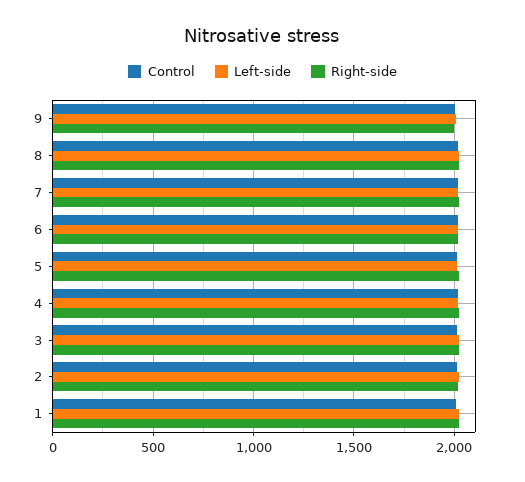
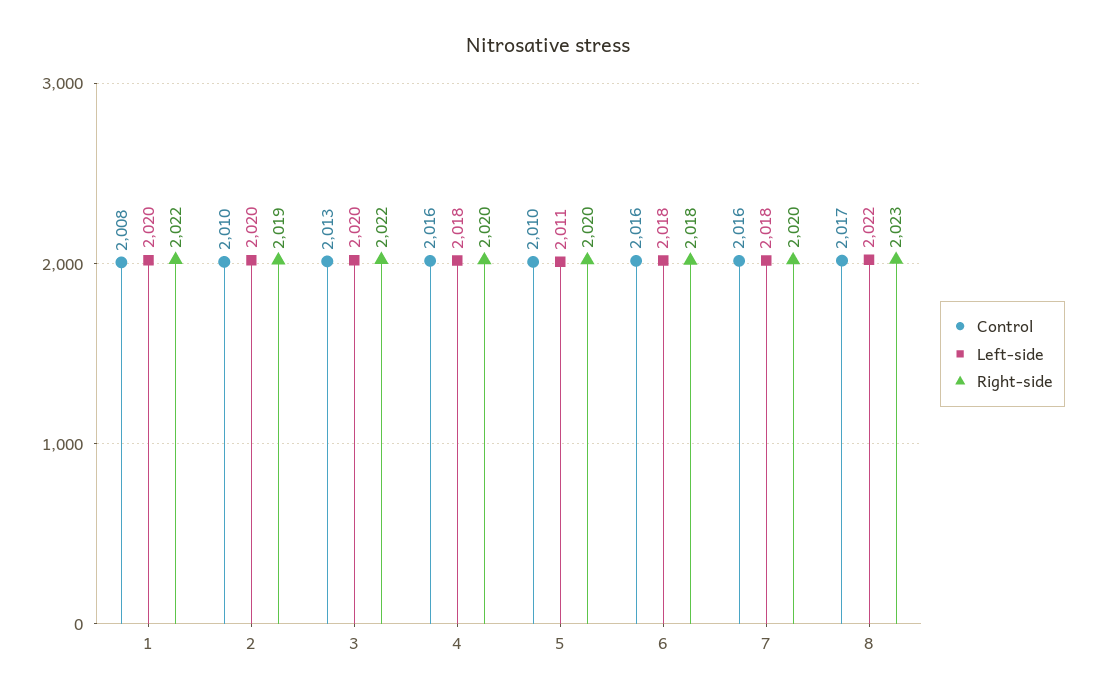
  {
    "Control": {
-     "9": 2000,
      "8": 2017,
      "7": 2016,
      "6": 2016,
      "5": 2010,
      "4": 2016,
      "3": 2013,
      "2": 2010,
      "1": 2008
    },
    "Left-side": {
-     "9": 2000,
      "8": 2022,
      "7": 2018,
      "6": 2018,
      "5": 2011,
      "4": 2018,
      "3": 2020,
      "2": 2020,
      "1": 2020
    },
    "Right-side": {
-     "9": 2000,
      "8": 2023,
      "7": 2020,
      "6": 2018,
      "5": 2020,
      "4": 2020,
      "3": 2022,
      "2": 2019,
      "1": 2022
    }
  }

